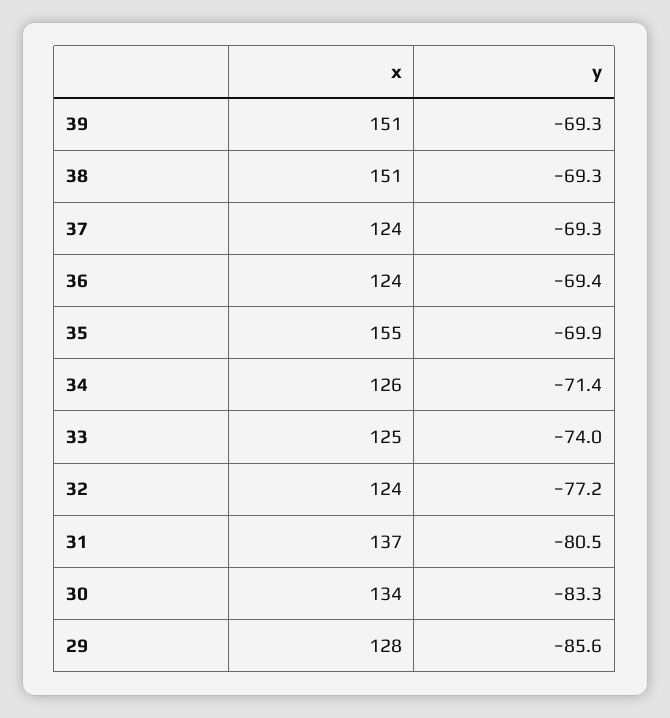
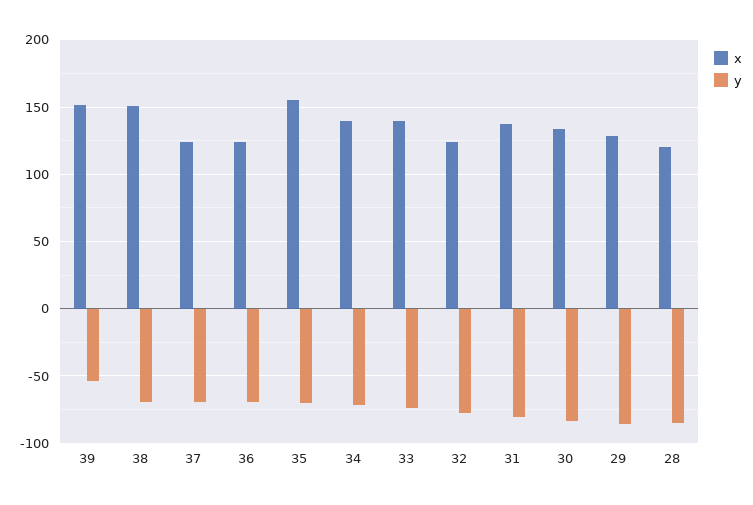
  {
    "x": {
      "39": 151,
      "38": 151,
      "37": 124,
      "36": 124,
      "35": 155,
-     "34": 126,
+     "34": 140,
-     "33": 125,
+     "33": 140,
      "32": 124,
      "31": 137,
      "30": 134,
-     "29": 128
+     "29": 128,
+     "28": 120
    },
    "y": {
-     "39": -69.3,
+     "39": -55,
      "38": -69.3,
      "37": -69.3,
      "36": -69.4,
      "35": -69.9,
      "34": -71.4,
      "33": -74,
      "32": -77.2,
      "31": -80.5,
      "30": -83.3,
-     "29": -85.6
+     "29": -85.6,
+     "28": -85
    }
  }

